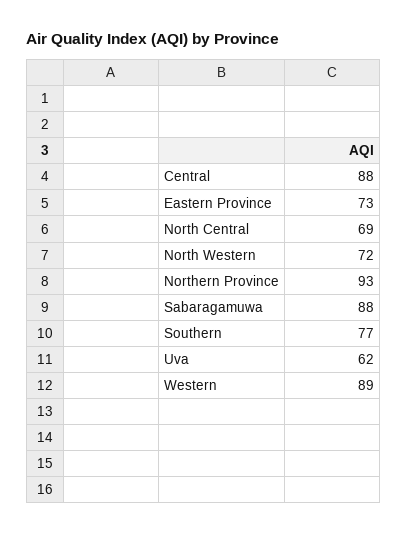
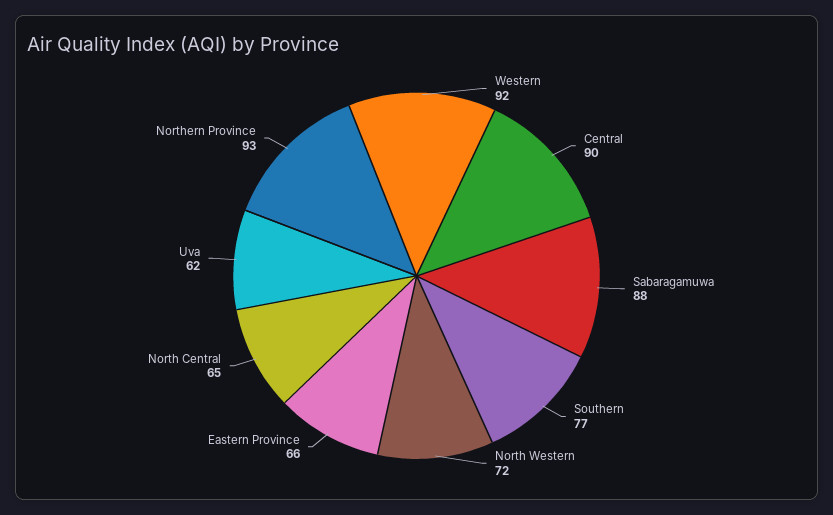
  {
-   "Central": 88,
+   "Central": 90,
-   "Eastern Province": 73,
+   "Eastern Province": 66,
-   "North Central": 69,
+   "North Central": 65,
    "North Western": 72,
    "Northern Province": 93,
    "Sabaragamuwa": 88,
    "Southern": 77,
    "Uva": 62,
-   "Western": 89
+   "Western": 92
  }

